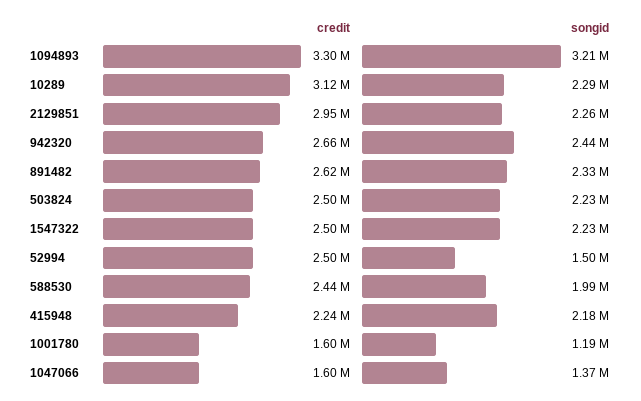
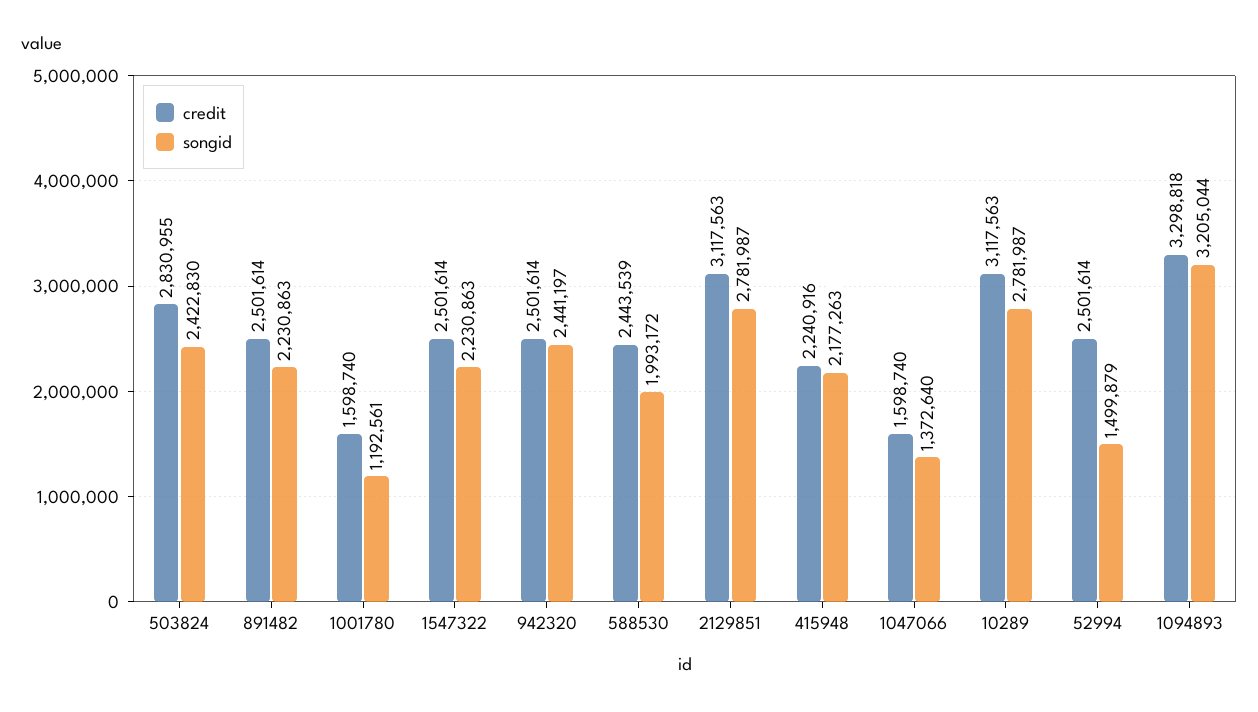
  {
    "credit": {
      "1094893": 3298818,
      "10289": 3117563,
-     "2129851": 2950000,
+     "2129851": 3117563,
-     "942320": 2660000,
+     "942320": 2501614,
-     "891482": 2620000,
+     "891482": 2501614,
-     "503824": 2500000,
+     "503824": 2830955,
      "1547322": 2501614,
      "52994": 2501614,
      "588530": 2443539,
      "415948": 2240916,
      "1001780": 1598740,
      "1047066": 1598740
    },
    "songid": {
      "1094893": 3205044,
-     "10289": 2290000,
+     "10289": 2781987,
-     "2129851": 2260000,
+     "2129851": 2781987,
      "942320": 2441197,
-     "891482": 2330000,
+     "891482": 2230863,
-     "503824": 2230000,
+     "503824": 2422830,
      "1547322": 2230863,
      "52994": 1499879,
      "588530": 1993172,
      "415948": 2177263,
      "1001780": 1192561,
      "1047066": 1372640
    }
  }

